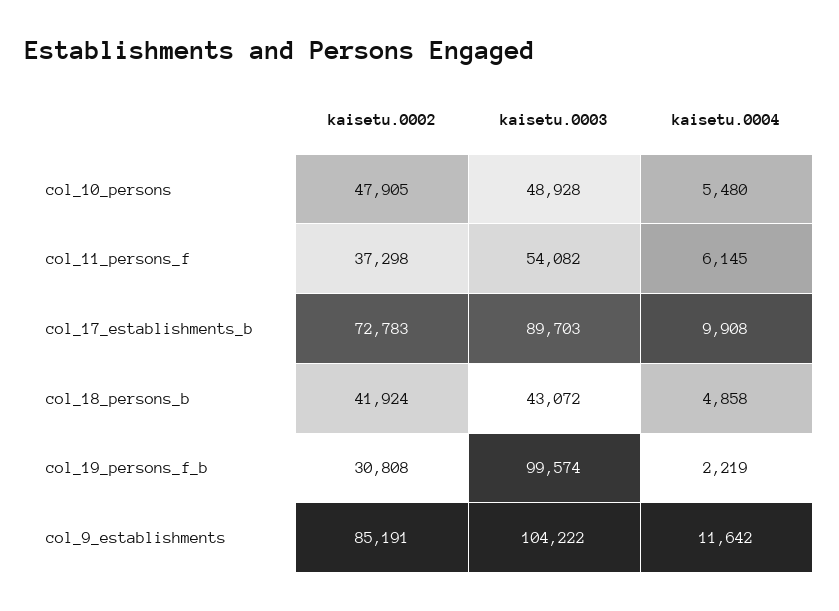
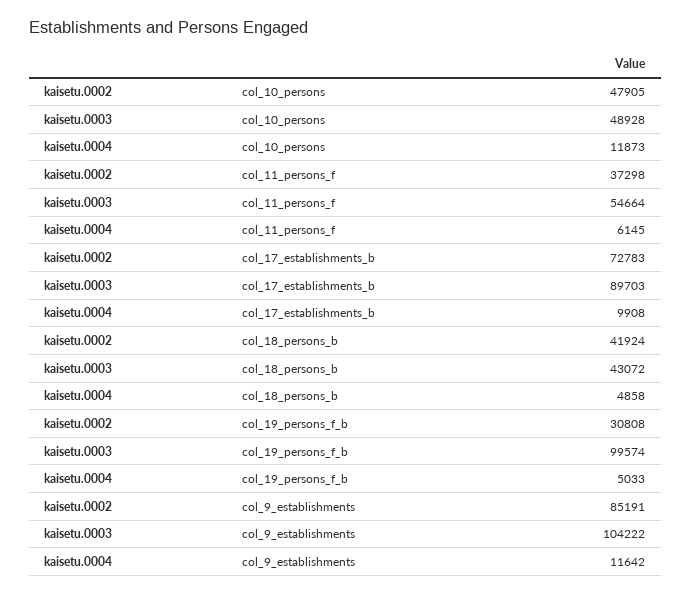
  {
    "kaisetu.0002": {
      "col_10_persons": 47905,
      "col_11_persons_f": 37298,
      "col_17_establishments_b": 72783,
      "col_18_persons_b": 41924,
      "col_19_persons_f_b": 30808,
      "col_9_establishments": 85191
    },
    "kaisetu.0003": {
      "col_10_persons": 48928,
-     "col_11_persons_f": 54082,
+     "col_11_persons_f": 54664,
      "col_17_establishments_b": 89703,
      "col_18_persons_b": 43072,
      "col_19_persons_f_b": 99574,
      "col_9_establishments": 104222
    },
    "kaisetu.0004": {
-     "col_10_persons": 5480,
+     "col_10_persons": 11873,
      "col_11_persons_f": 6145,
      "col_17_establishments_b": 9908,
      "col_18_persons_b": 4858,
-     "col_19_persons_f_b": 2219,
+     "col_19_persons_f_b": 5033,
      "col_9_establishments": 11642
    }
  }

